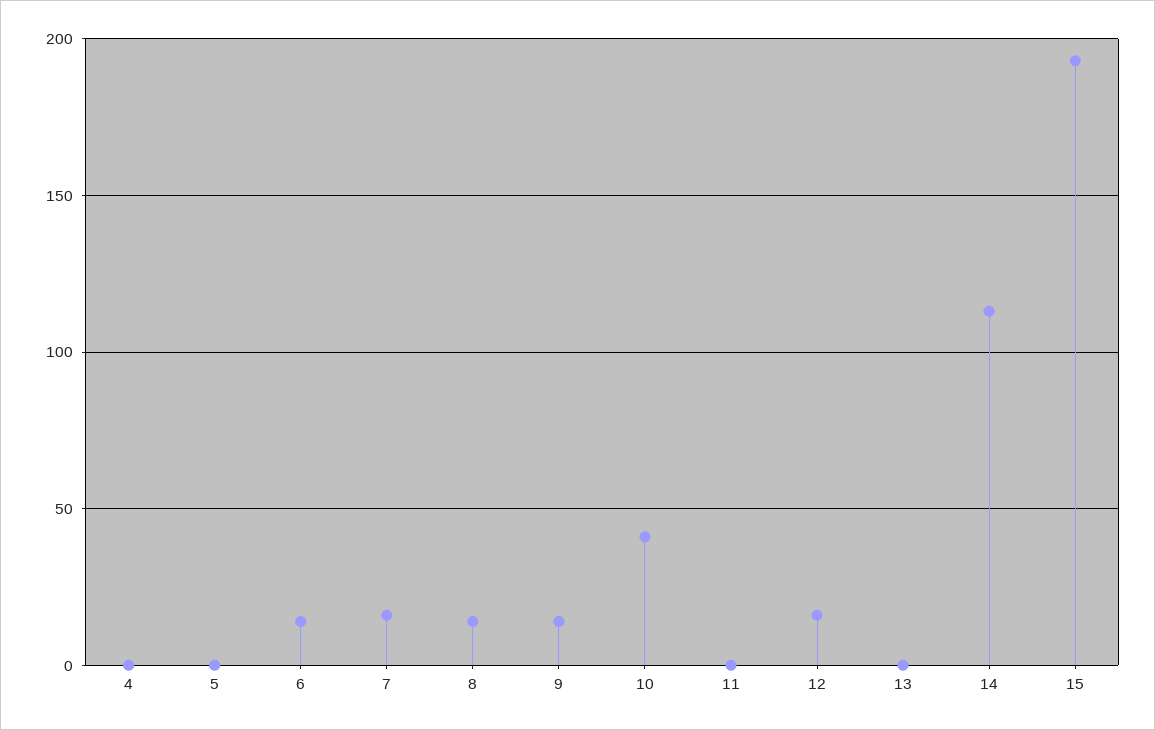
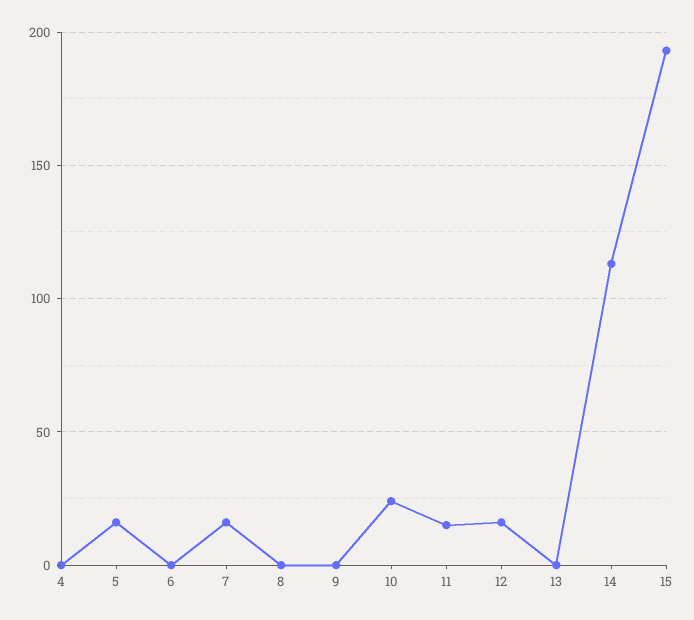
  {
    "4": 0,
-   "5": 0,
+   "5": 15,
-   "6": 15,
+   "6": 0,
    "7": 15,
-   "8": 15,
+   "8": 0,
-   "9": 15,
+   "9": 0,
-   "10": 40,
+   "10": 25,
-   "11": 0,
+   "11": 15,
    "12": 15,
    "13": 0,
    "14": 115,
    "15": 195
  }

